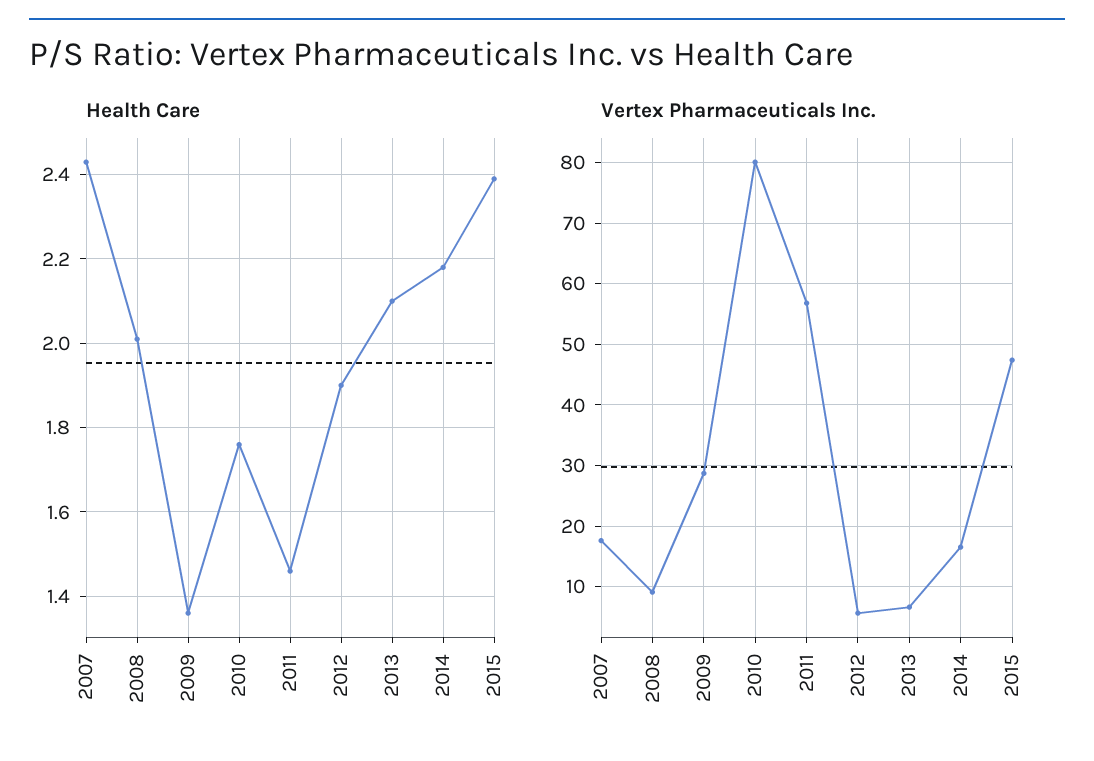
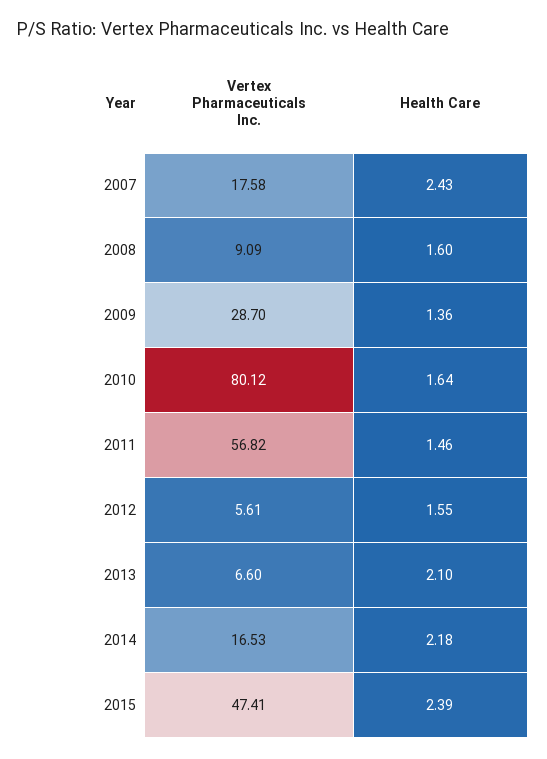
  {
    "Health Care": {
      "2007": 2.43,
-     "2008": 2,
+     "2008": 1.6,
      "2009": 1.36,
-     "2010": 1.75,
+     "2010": 1.64,
      "2011": 1.46,
-     "2012": 1.9,
+     "2012": 1.55,
      "2013": 2.1,
      "2014": 2.18,
      "2015": 2.39
    },
    "Vertex Pharmaceuticals Inc.": {
      "2007": 17.58,
      "2008": 9.09,
      "2009": 28.7,
      "2010": 80.12,
      "2011": 56.82,
      "2012": 5.61,
      "2013": 6.6,
      "2014": 16.53,
      "2015": 47.41
    }
  }

